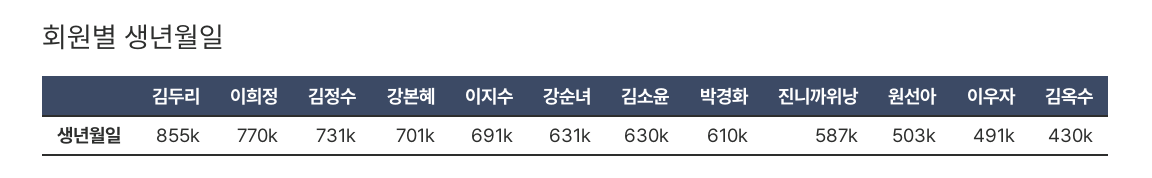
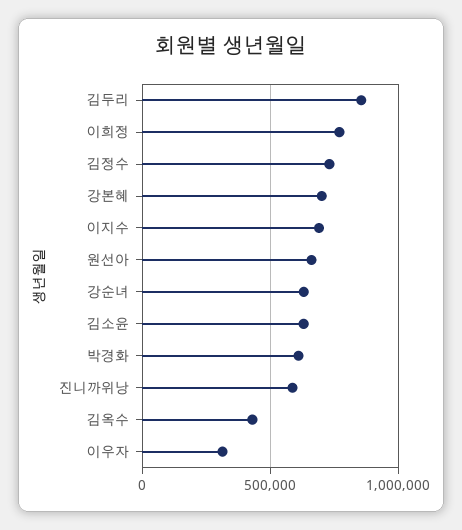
  {
    "김두리": 855000,
    "이희정": 770000,
    "김정수": 731000,
    "강본혜": 701000,
    "이지수": 691000,
    "강순녀": 631000,
    "김소윤": 630000,
    "박경화": 610000,
    "진니까위낭": 587000,
-   "원선아": 503000,
+   "원선아": 650000,
-   "이우자": 491000,
+   "이우자": 300000,
    "김옥수": 430000
  }

